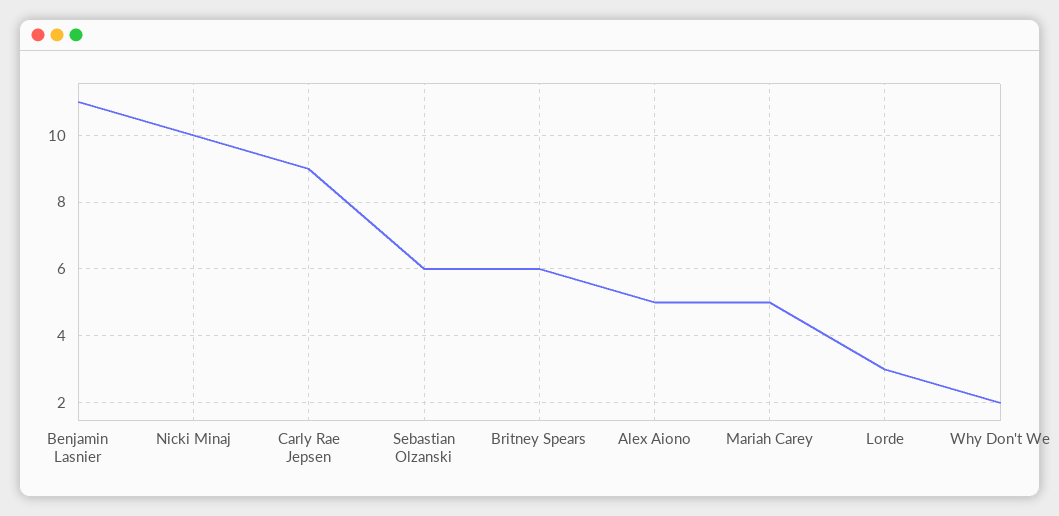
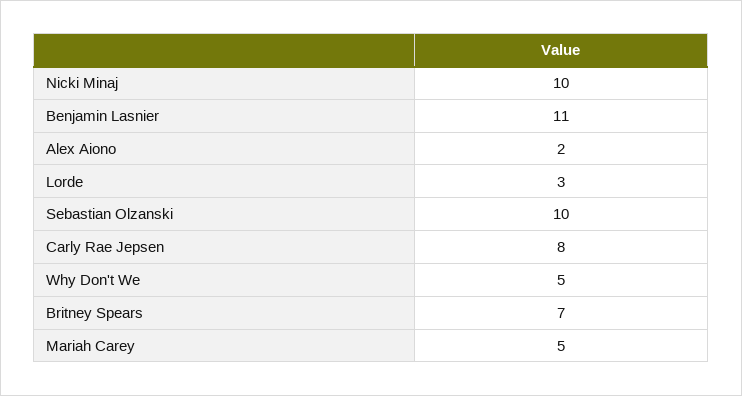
  {
    "Benjamin Lasnier": 11,
    "Nicki Minaj": 10,
-   "Carly Rae Jepsen": 9,
+   "Carly Rae Jepsen": 8,
-   "Sebastian Olzanski": 6,
+   "Sebastian Olzanski": 10,
-   "Britney Spears": 6,
+   "Britney Spears": 7,
-   "Alex Aiono": 5,
+   "Alex Aiono": 2,
    "Mariah Carey": 5,
    "Lorde": 3,
-   "Why Don't We": 2
+   "Why Don't We": 5
  }

